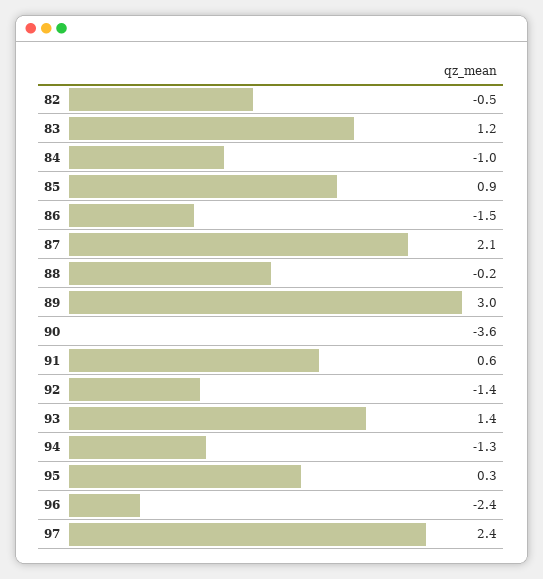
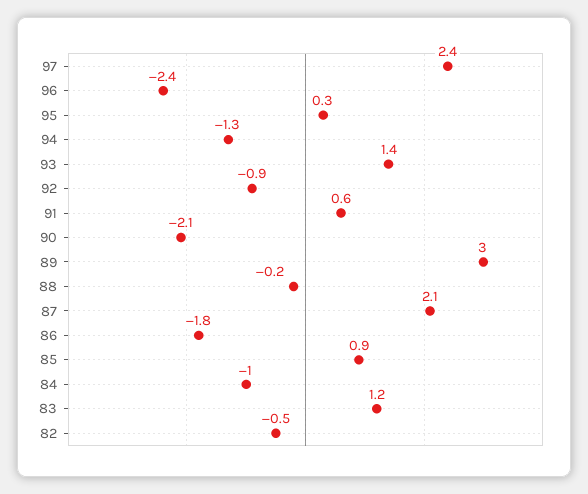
  {
    "82": -0.5,
    "83": 1.2,
    "84": -1,
    "85": 0.9,
-   "86": -1.5,
+   "86": -1.8,
    "87": 2.1,
    "88": -0.2,
    "89": 3,
-   "90": -3.6,
+   "90": -2.1,
    "91": 0.6,
-   "92": -1.4,
+   "92": -0.9,
    "93": 1.4,
    "94": -1.3,
    "95": 0.3,
    "96": -2.4,
    "97": 2.4
  }

